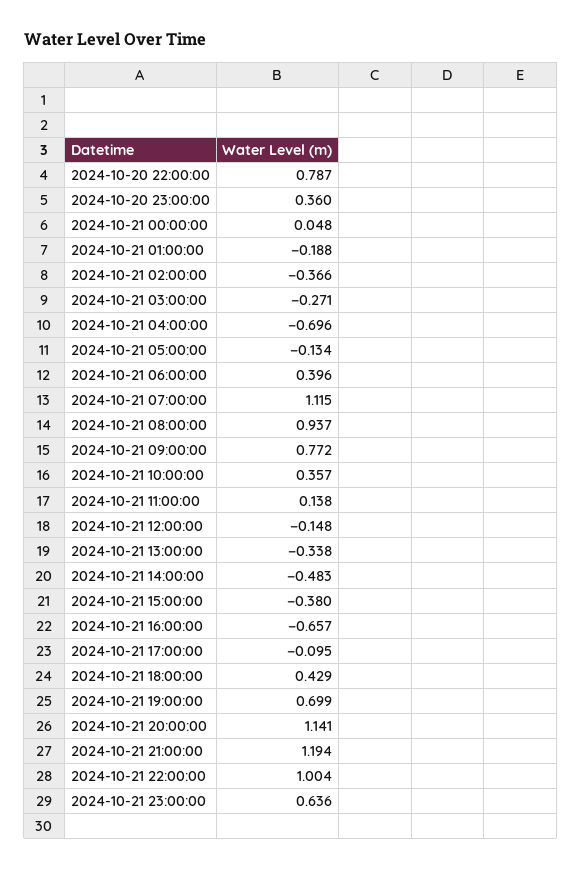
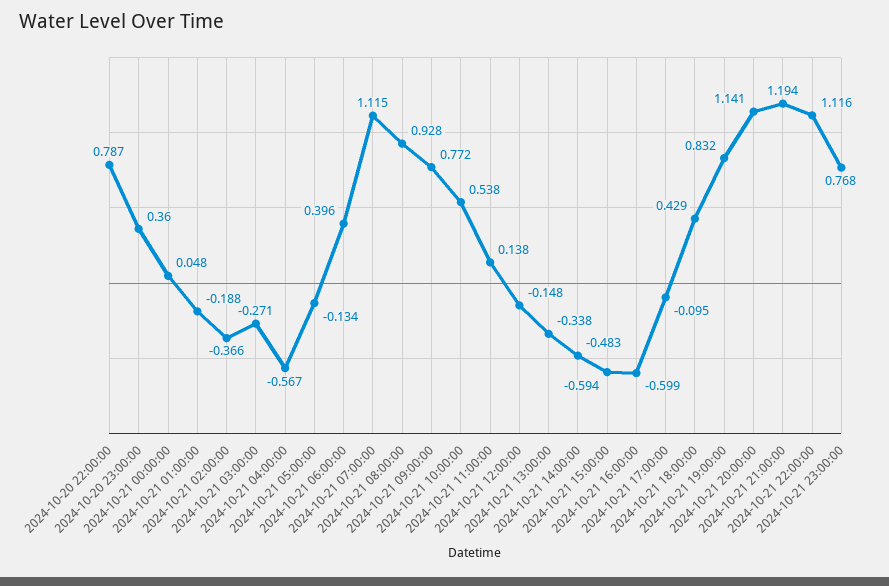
  {
    "2024-10-20 22:00:00": 0.787,
    "2024-10-20 23:00:00": 0.36,
    "2024-10-21 00:00:00": 0.048,
    "2024-10-21 01:00:00": -0.188,
    "2024-10-21 02:00:00": -0.366,
    "2024-10-21 03:00:00": -0.271,
-   "2024-10-21 04:00:00": -0.696,
+   "2024-10-21 04:00:00": -0.567,
    "2024-10-21 05:00:00": -0.134,
    "2024-10-21 06:00:00": 0.396,
    "2024-10-21 07:00:00": 1.115,
-   "2024-10-21 08:00:00": 0.937,
+   "2024-10-21 08:00:00": 0.928,
    "2024-10-21 09:00:00": 0.772,
-   "2024-10-21 10:00:00": 0.357,
+   "2024-10-21 10:00:00": 0.538,
    "2024-10-21 11:00:00": 0.138,
    "2024-10-21 12:00:00": -0.148,
    "2024-10-21 13:00:00": -0.338,
    "2024-10-21 14:00:00": -0.483,
-   "2024-10-21 15:00:00": -0.38,
+   "2024-10-21 15:00:00": -0.594,
-   "2024-10-21 16:00:00": -0.657,
+   "2024-10-21 16:00:00": -0.599,
    "2024-10-21 17:00:00": -0.095,
    "2024-10-21 18:00:00": 0.429,
-   "2024-10-21 19:00:00": 0.699,
+   "2024-10-21 19:00:00": 0.832,
    "2024-10-21 20:00:00": 1.141,
    "2024-10-21 21:00:00": 1.194,
-   "2024-10-21 22:00:00": 1.004,
+   "2024-10-21 22:00:00": 1.116,
-   "2024-10-21 23:00:00": 0.636
+   "2024-10-21 23:00:00": 0.768
  }

